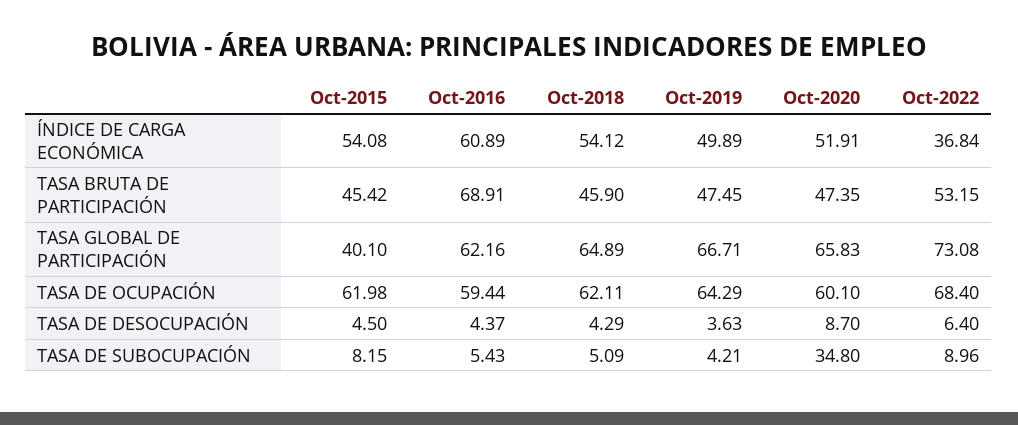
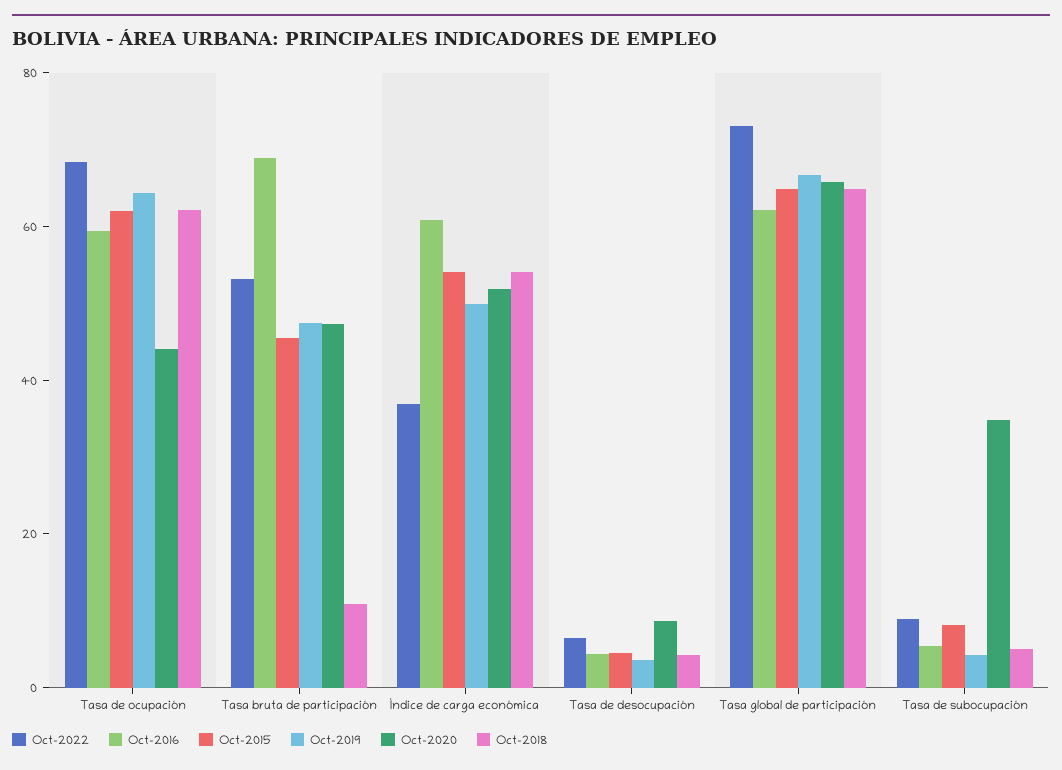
  {
    "Oct-2015": {
      "ÍNDICE DE CARGA ECONÓMICA": 54.08,
      "TASA BRUTA DE PARTICIPACIÓN": 45.42,
-     "TASA GLOBAL DE PARTICIPACIÓN": 40.1,
+     "TASA GLOBAL DE PARTICIPACIÓN": 65,
      "TASA DE OCUPACIÓN": 61.98,
      "TASA DE DESOCUPACIÓN": 4.5,
      "TASA DE SUBOCUPACIÓN": 8.15
    },
    "Oct-2016": {
      "ÍNDICE DE CARGA ECONÓMICA": 60.89,
      "TASA BRUTA DE PARTICIPACIÓN": 68.91,
      "TASA GLOBAL DE PARTICIPACIÓN": 62.16,
      "TASA DE OCUPACIÓN": 59.44,
      "TASA DE DESOCUPACIÓN": 4.37,
      "TASA DE SUBOCUPACIÓN": 5.43
    },
    "Oct-2018": {
      "ÍNDICE DE CARGA ECONÓMICA": 54.12,
-     "TASA BRUTA DE PARTICIPACIÓN": 45.9,
+     "TASA BRUTA DE PARTICIPACIÓN": 10,
      "TASA GLOBAL DE PARTICIPACIÓN": 64.89,
      "TASA DE OCUPACIÓN": 62.11,
      "TASA DE DESOCUPACIÓN": 4.29,
      "TASA DE SUBOCUPACIÓN": 5.09
    },
    "Oct-2019": {
      "ÍNDICE DE CARGA ECONÓMICA": 49.89,
      "TASA BRUTA DE PARTICIPACIÓN": 47.45,
      "TASA GLOBAL DE PARTICIPACIÓN": 66.71,
      "TASA DE OCUPACIÓN": 64.29,
      "TASA DE DESOCUPACIÓN": 3.63,
      "TASA DE SUBOCUPACIÓN": 4.21
    },
    "Oct-2020": {
      "ÍNDICE DE CARGA ECONÓMICA": 51.91,
      "TASA BRUTA DE PARTICIPACIÓN": 47.35,
      "TASA GLOBAL DE PARTICIPACIÓN": 65.83,
-     "TASA DE OCUPACIÓN": 60.1,
+     "TASA DE OCUPACIÓN": 45,
      "TASA DE DESOCUPACIÓN": 8.7,
      "TASA DE SUBOCUPACIÓN": 34.8
    },
    "Oct-2022": {
      "ÍNDICE DE CARGA ECONÓMICA": 36.84,
      "TASA BRUTA DE PARTICIPACIÓN": 53.15,
      "TASA GLOBAL DE PARTICIPACIÓN": 73.08,
      "TASA DE OCUPACIÓN": 68.4,
      "TASA DE DESOCUPACIÓN": 6.4,
      "TASA DE SUBOCUPACIÓN": 8.96
    }
  }

